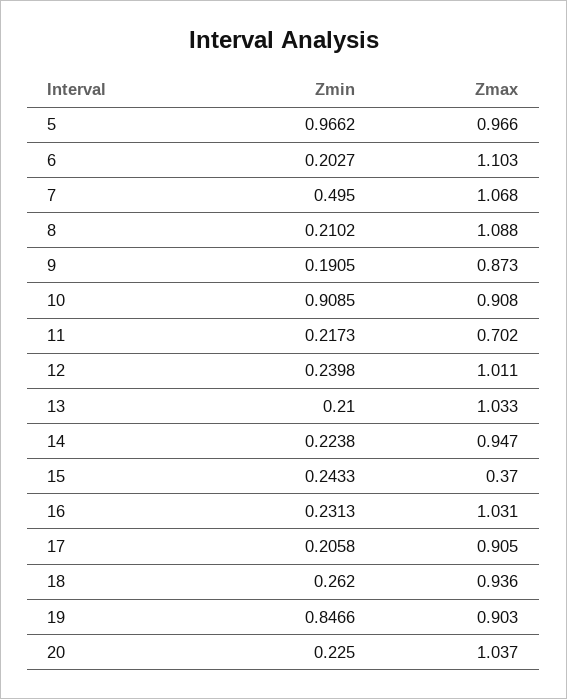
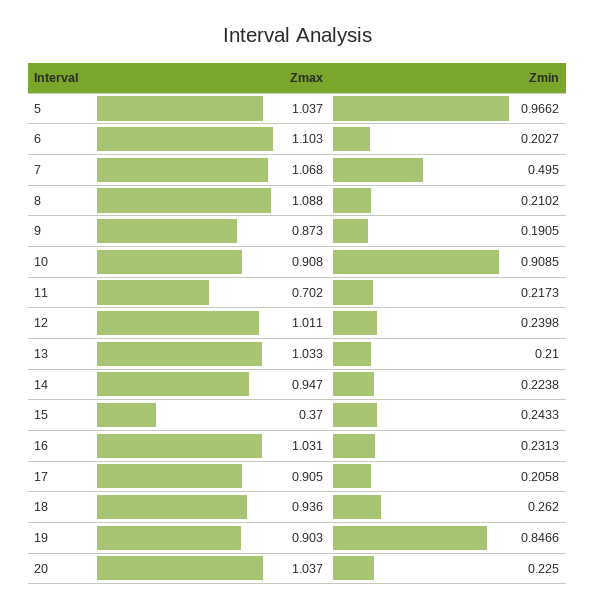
  {
    "Zmin": {
      "5": 0.9662,
      "6": 0.2027,
      "7": 0.495,
      "8": 0.2102,
      "9": 0.1905,
      "10": 0.9085,
      "11": 0.2173,
      "12": 0.2398,
      "13": 0.21,
      "14": 0.2238,
      "15": 0.2433,
      "16": 0.2313,
      "17": 0.2058,
      "18": 0.262,
      "19": 0.8466,
      "20": 0.225
    },
    "Zmax": {
-     "5": 0.966,
+     "5": 1.037,
      "6": 1.103,
      "7": 1.068,
      "8": 1.088,
      "9": 0.873,
      "10": 0.908,
      "11": 0.702,
      "12": 1.011,
      "13": 1.033,
      "14": 0.947,
      "15": 0.37,
      "16": 1.031,
      "17": 0.905,
      "18": 0.936,
      "19": 0.903,
      "20": 1.037
    }
  }

